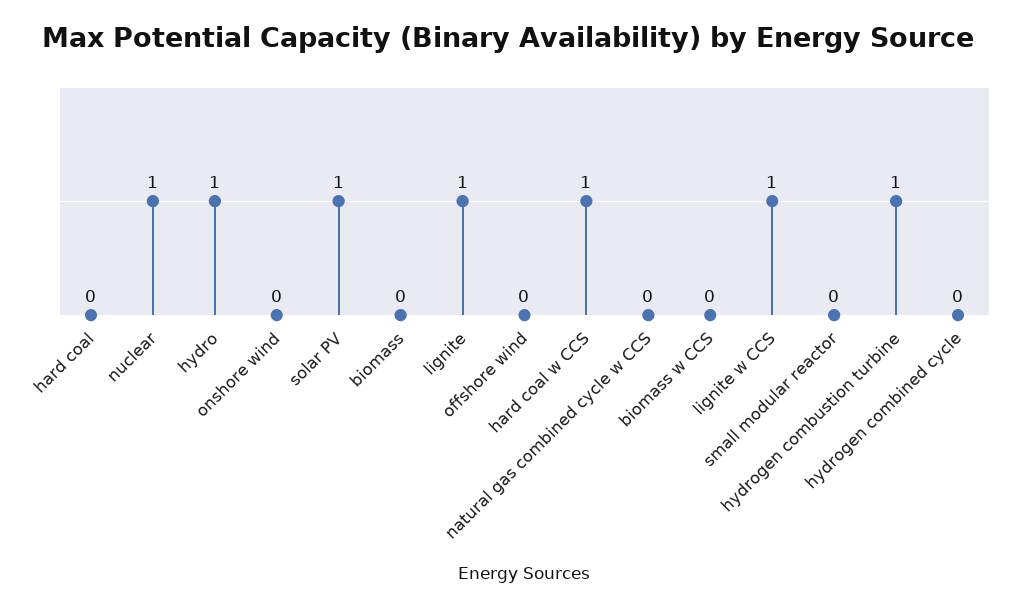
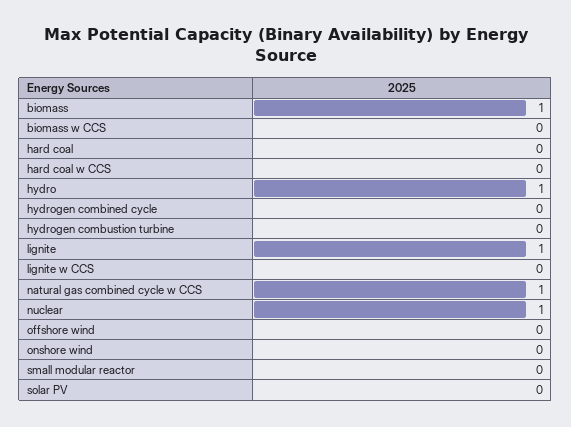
  {
    "hard coal": 0,
    "nuclear": 1,
    "hydro": 1,
    "onshore wind": 0,
-   "solar PV": 1,
+   "solar PV": 0,
-   "biomass": 0,
+   "biomass": 1,
    "lignite": 1,
    "offshore wind": 0,
-   "hard coal w CCS": 1,
+   "hard coal w CCS": 0,
-   "natural gas combined cycle w CCS": 0,
+   "natural gas combined cycle w CCS": 1,
    "biomass w CCS": 0,
-   "lignite w CCS": 1,
+   "lignite w CCS": 0,
    "small modular reactor": 0,
-   "hydrogen combustion turbine": 1,
+   "hydrogen combustion turbine": 0,
    "hydrogen combined cycle": 0
  }

